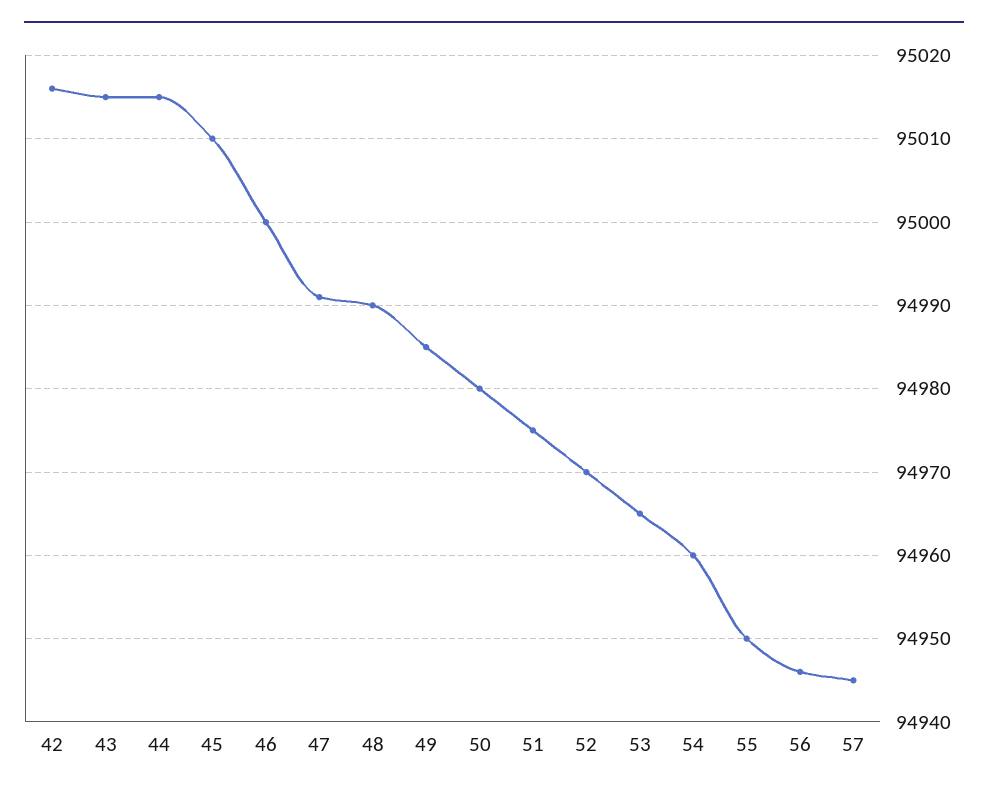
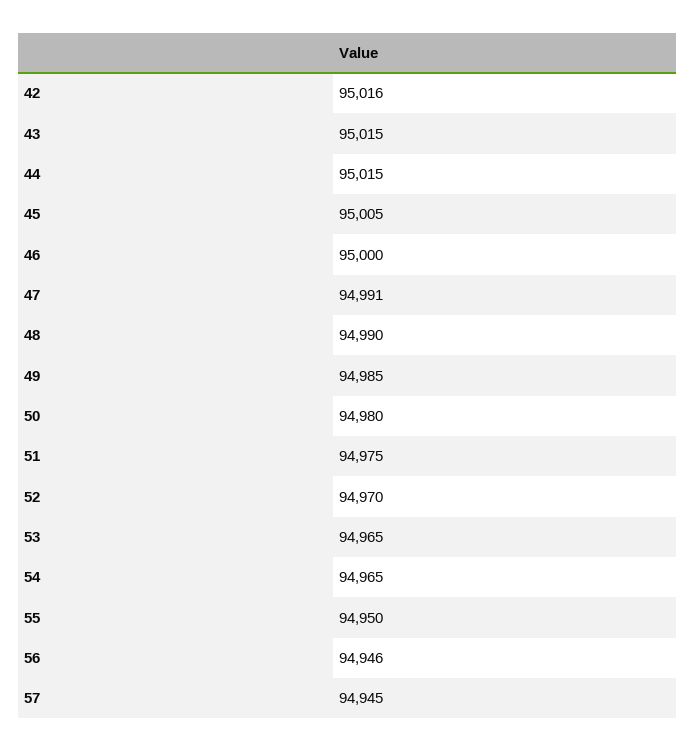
  {
    "42": 95016,
    "43": 95015,
    "44": 95015,
-   "45": 95010,
+   "45": 95005,
    "46": 95000,
    "47": 94991,
    "48": 94990,
    "49": 94985,
    "50": 94980,
    "51": 94975,
    "52": 94970,
    "53": 94965,
-   "54": 94960,
+   "54": 94965,
    "55": 94950,
    "56": 94946,
    "57": 94945
  }

